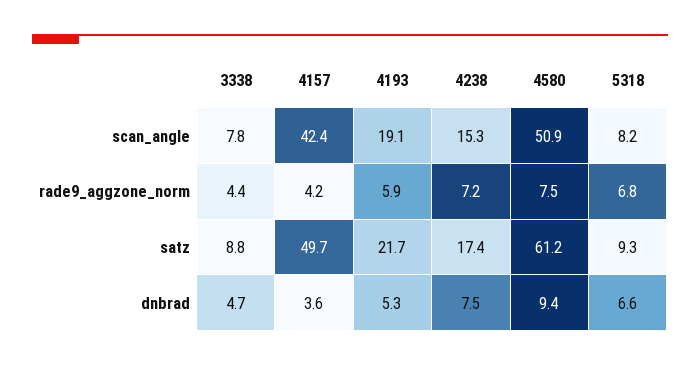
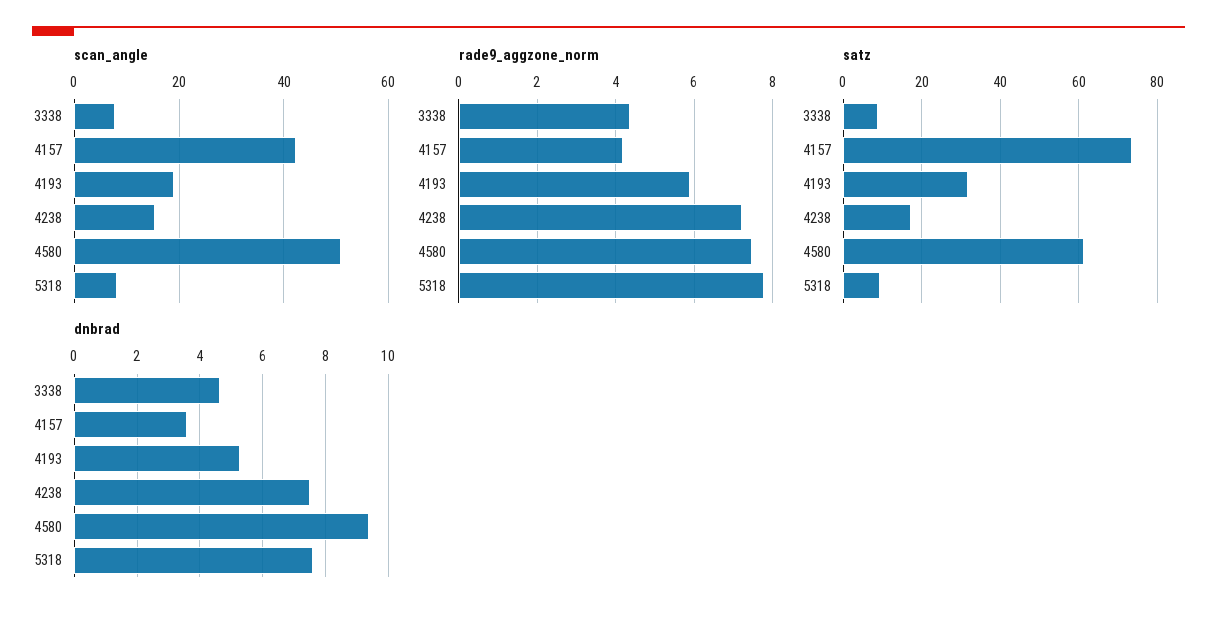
  {
    "scan_angle": {
      "3338": 7.8,
      "4157": 42.4,
      "4193": 19.1,
      "4238": 15.3,
      "4580": 50.9,
      "5318": 8.2
    },
    "rade9_aggzone_norm": {
      "3338": 4.4,
      "4157": 4.2,
      "4193": 5.9,
      "4238": 7.2,
      "4580": 7.5,
-     "5318": 6.8
+     "5318": 7.8
    },
    "satz": {
      "3338": 8.8,
-     "4157": 49.7,
+     "4157": 74,
-     "4193": 21.7,
+     "4193": 32,
      "4238": 17.4,
      "4580": 61.2,
      "5318": 9.3
    },
    "dnbrad": {
      "3338": 4.7,
      "4157": 3.6,
      "4193": 5.3,
      "4238": 7.5,
      "4580": 9.4,
-     "5318": 6.6
+     "5318": 7.6
    }
  }

